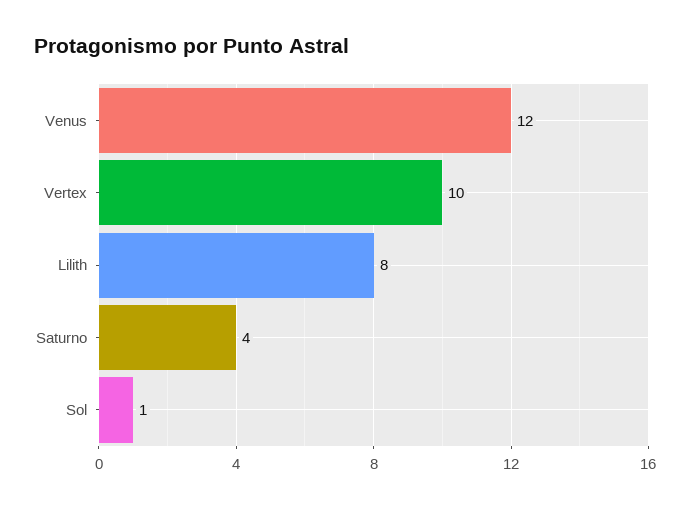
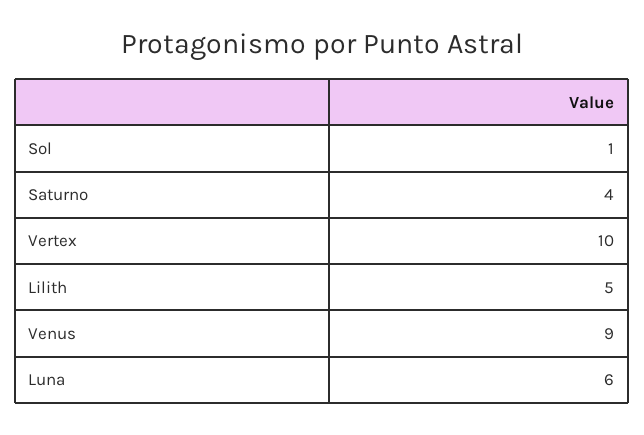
  {
-   "Venus": 12,
+   "Venus": 9,
    "Vertex": 10,
-   "Lilith": 8,
+   "Lilith": 5,
    "Saturno": 4,
-   "Sol": 1
+   "Sol": 1,
+   "Luna": 6
  }

